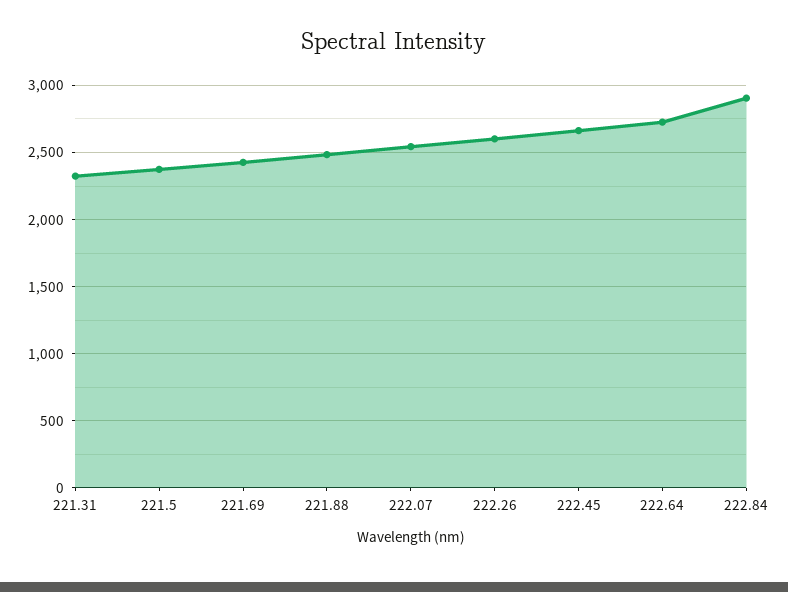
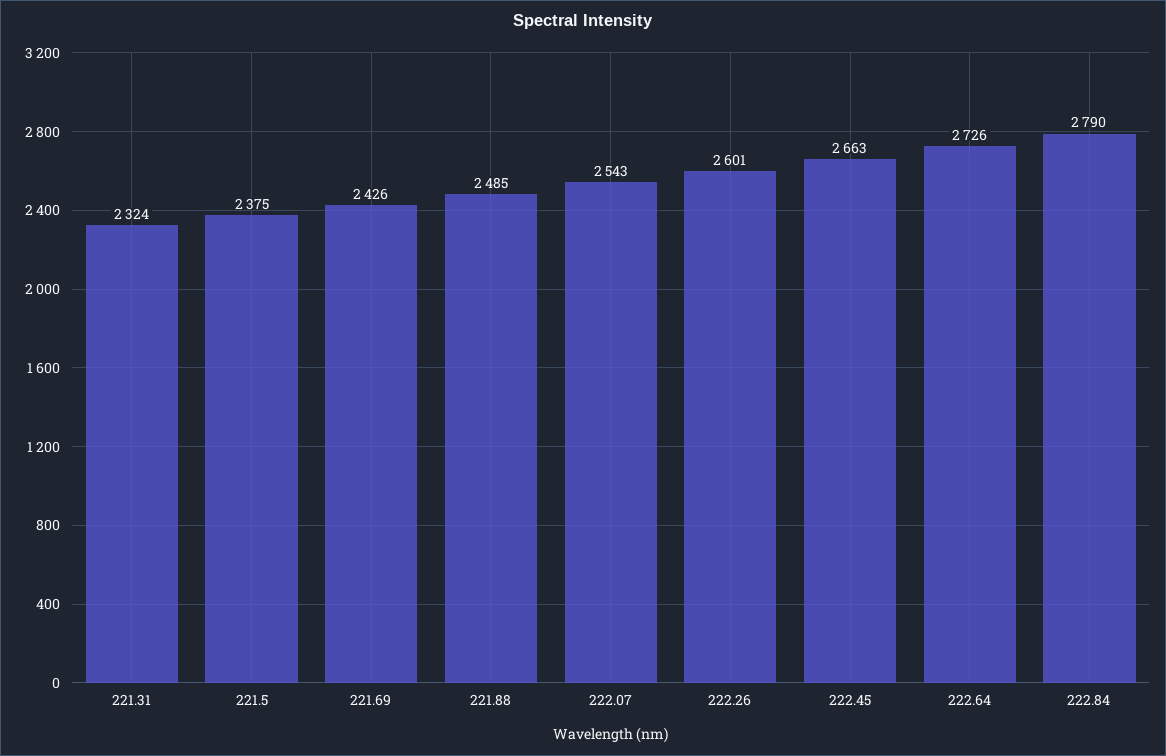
  {
    "221.31": 2324,
    "221.5": 2375,
    "221.69": 2426,
    "221.88": 2485,
    "222.07": 2543,
    "222.26": 2601,
    "222.45": 2663,
    "222.64": 2726,
-   "222.84": 2900
+   "222.84": 2790
  }

